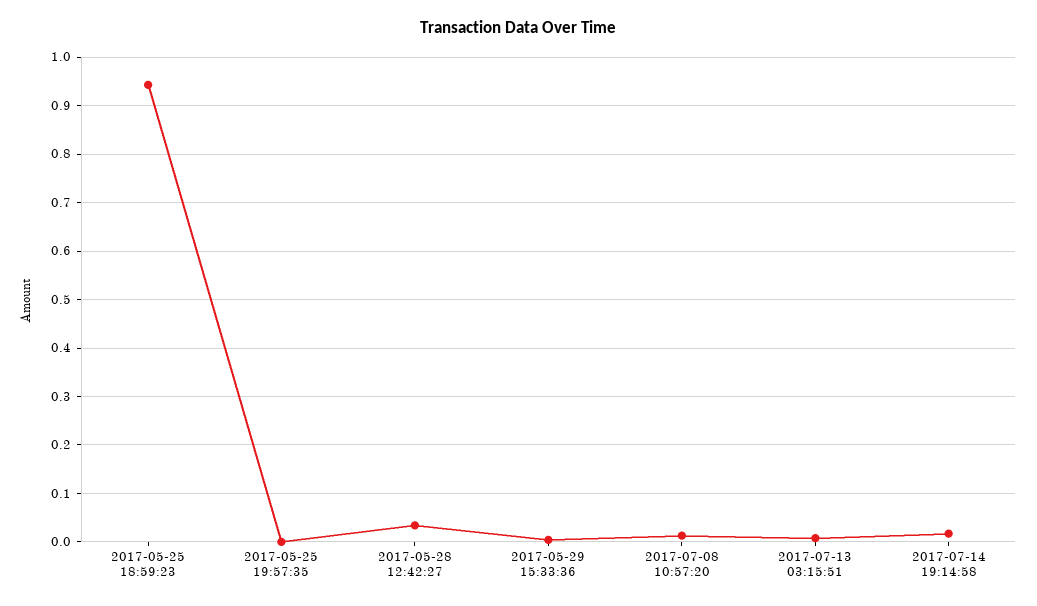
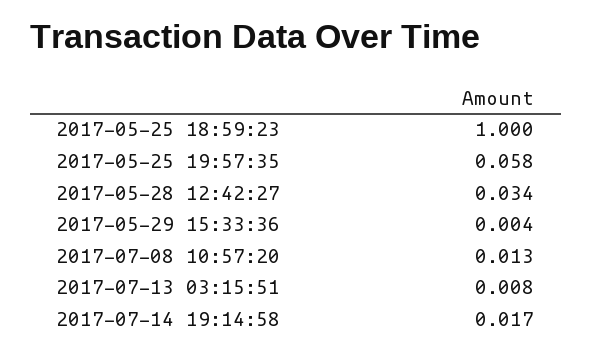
  {
-   "2017-05-25 18:59:23": 0.94,
+   "2017-05-25 18:59:23": 1,
-   "2017-05-25 19:57:35": 0,
+   "2017-05-25 19:57:35": 0.058,
    "2017-05-28 12:42:27": 0.034,
    "2017-05-29 15:33:36": 0.004,
    "2017-07-08 10:57:20": 0.013,
    "2017-07-13 03:15:51": 0.008,
    "2017-07-14 19:14:58": 0.017
  }

